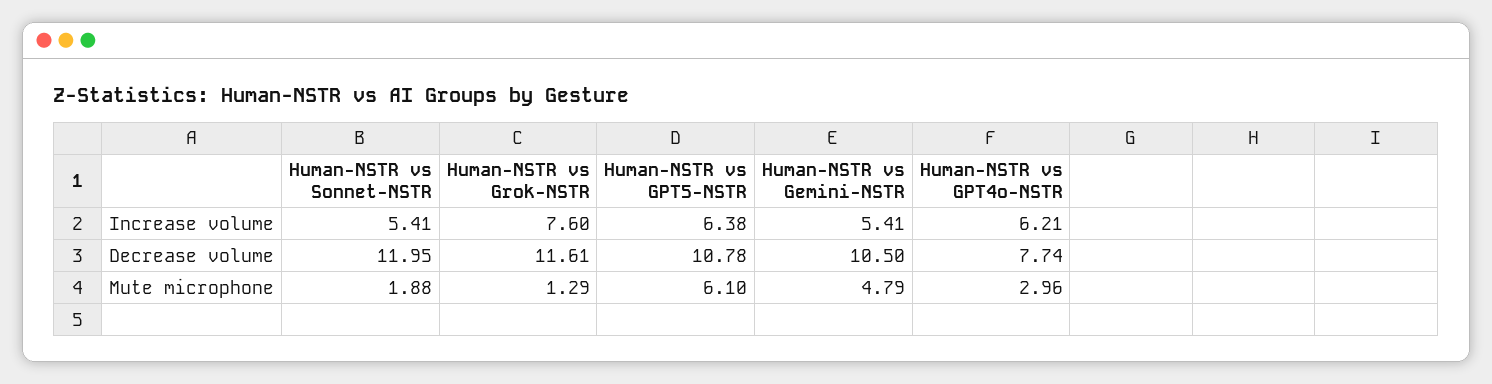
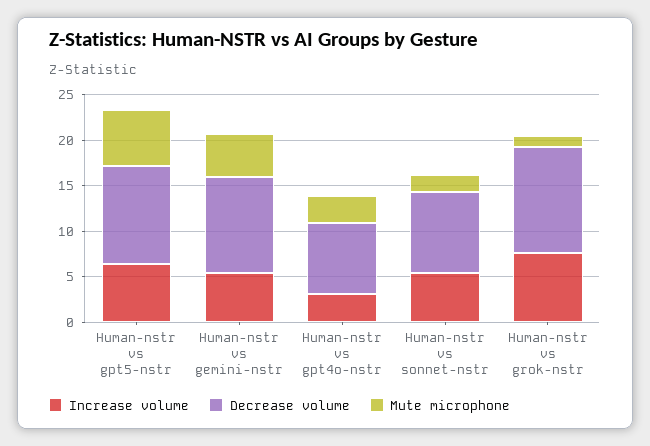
  {
    "Increase volume": {
      "Human-NSTR vs Sonnet-NSTR": 5.41,
      "Human-NSTR vs Grok-NSTR": 7.6,
      "Human-NSTR vs GPT5-NSTR": 6.38,
      "Human-NSTR vs Gemini-NSTR": 5.41,
-     "Human-NSTR vs GPT4o-NSTR": 6.21
+     "Human-NSTR vs GPT4o-NSTR": 3
    },
    "Decrease volume": {
-     "Human-NSTR vs Sonnet-NSTR": 11.95,
+     "Human-NSTR vs Sonnet-NSTR": 9,
      "Human-NSTR vs Grok-NSTR": 11.61,
      "Human-NSTR vs GPT5-NSTR": 10.78,
      "Human-NSTR vs Gemini-NSTR": 10.5,
      "Human-NSTR vs GPT4o-NSTR": 7.74
    },
    "Mute microphone": {
      "Human-NSTR vs Sonnet-NSTR": 1.88,
      "Human-NSTR vs Grok-NSTR": 1.29,
      "Human-NSTR vs GPT5-NSTR": 6.1,
      "Human-NSTR vs Gemini-NSTR": 4.79,
      "Human-NSTR vs GPT4o-NSTR": 2.96
    }
  }

